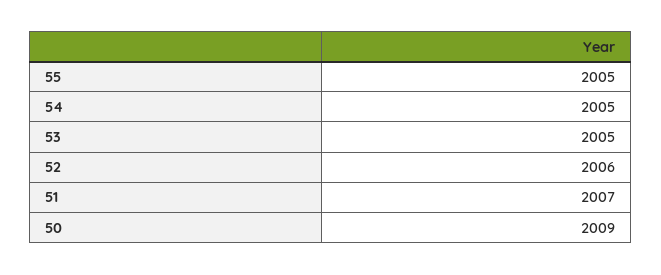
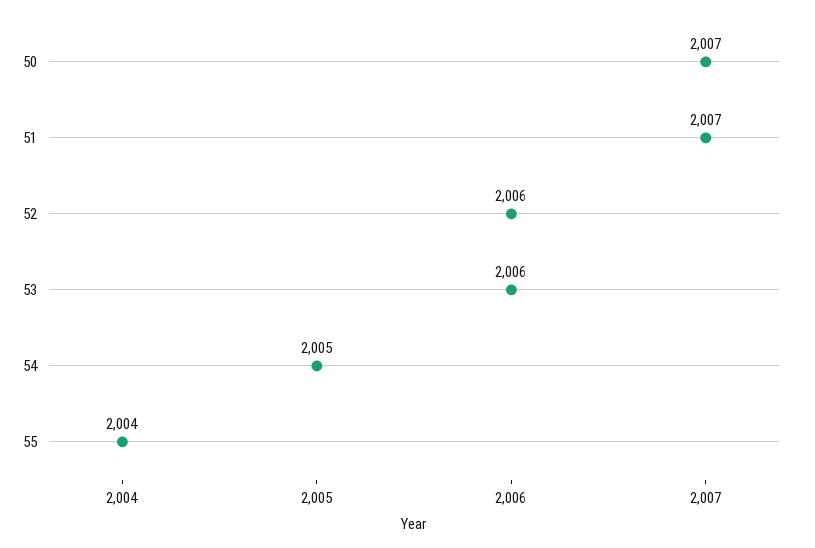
  {
-   "55": 2005,
+   "55": 2004,
    "54": 2005,
-   "53": 2005,
+   "53": 2006,
    "52": 2006,
    "51": 2007,
-   "50": 2009
+   "50": 2007
  }

